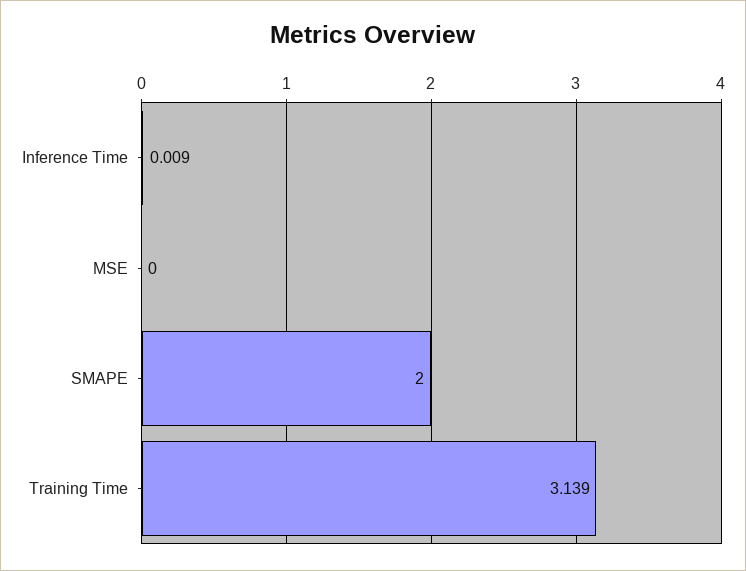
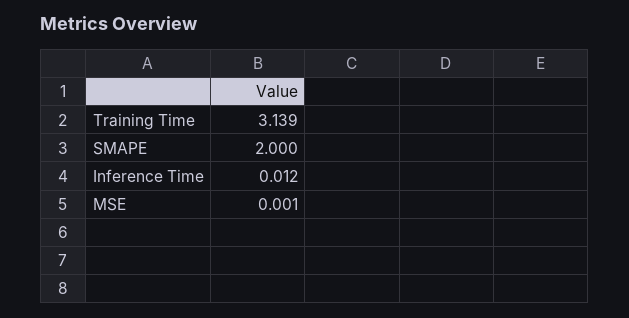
  {
-   "Inference Time": 0.009,
+   "Inference Time": 0.012,
-   "MSE": 0,
+   "MSE": 0.001,
    "SMAPE": 2,
    "Training Time": 3.139
  }

